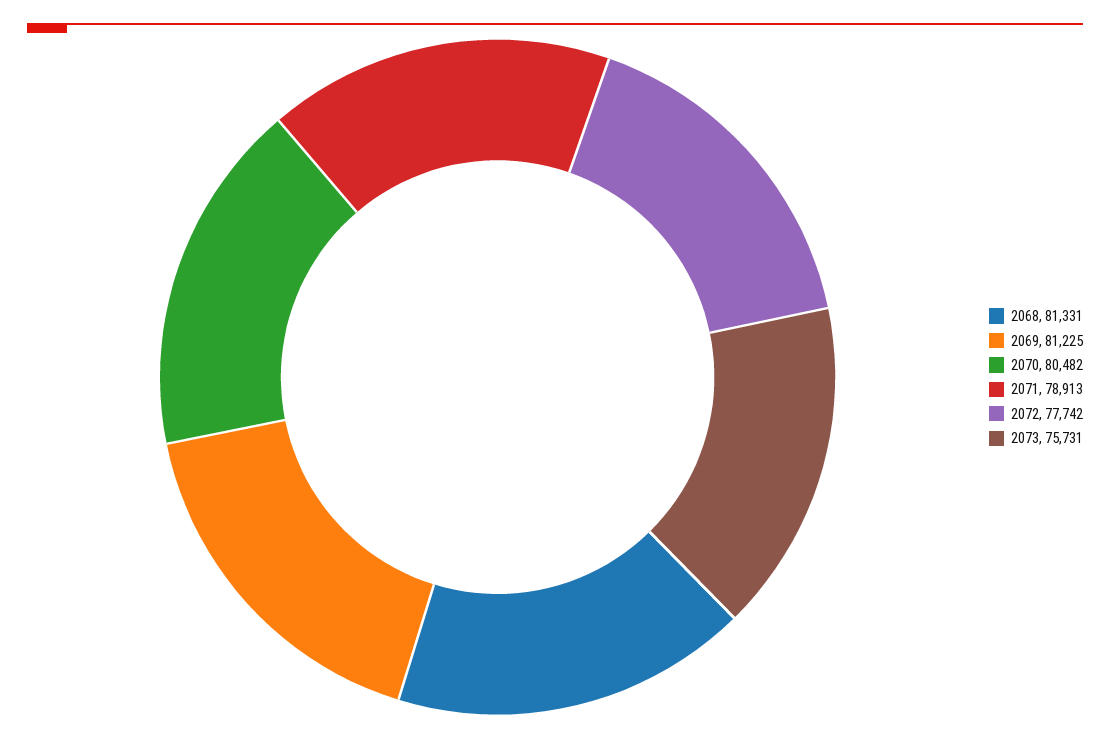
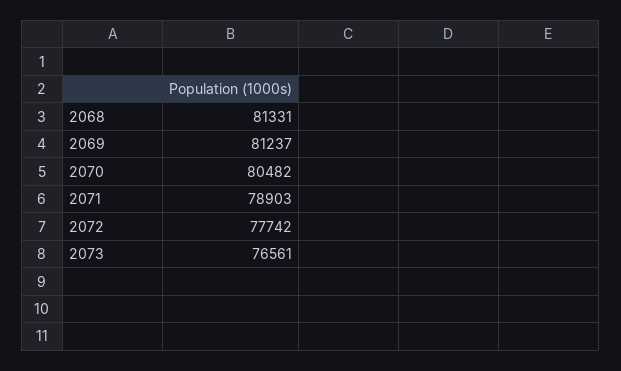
  {
    "2068": 81331,
-   "2069": 81225,
+   "2069": 81237,
    "2070": 80482,
-   "2071": 78913,
+   "2071": 78903,
    "2072": 77742,
-   "2073": 75731
+   "2073": 76561
  }

